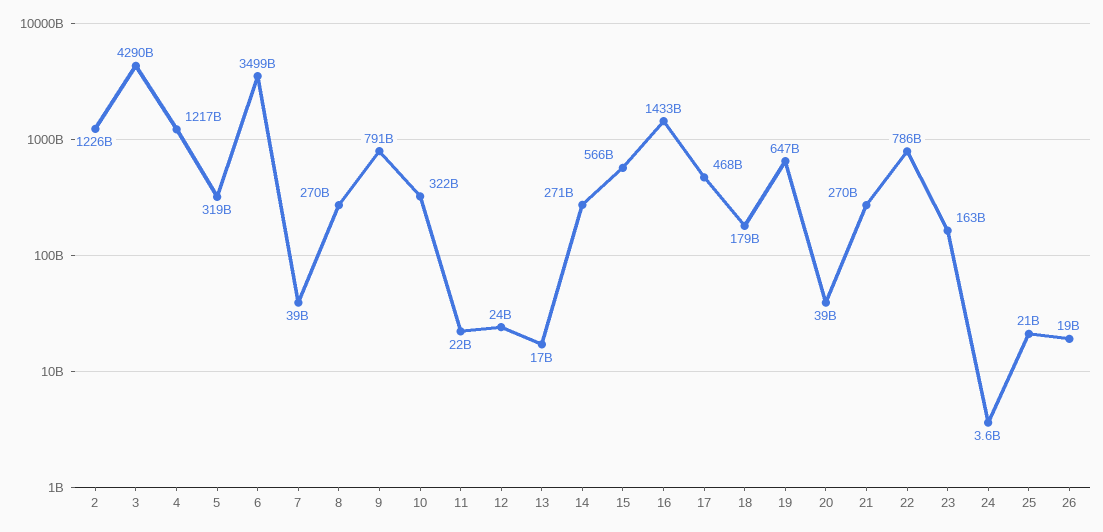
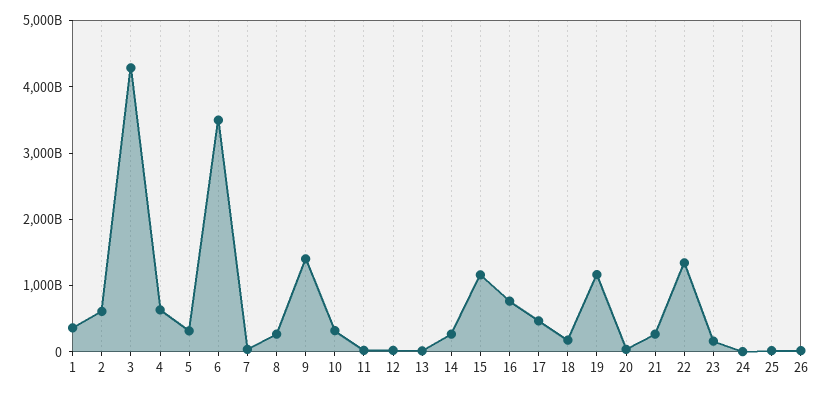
  {
-   "2": 1226000000000,
+   "2": 600000000000,
    "3": 4290000000000,
-   "4": 1217000000000,
+   "4": 600000000000,
    "5": 319000000000,
    "6": 3499000000000,
    "7": 39000000000,
    "8": 270000000000,
-   "9": 791000000000,
+   "9": 1400000000000,
    "10": 322000000000,
    "11": 22000000000,
    "12": 24000000000,
    "13": 17000000000,
    "14": 271000000000,
-   "15": 566000000000,
+   "15": 1200000000000,
-   "16": 1433000000000,
+   "16": 800000000000,
    "17": 468000000000,
    "18": 179000000000,
-   "19": 647000000000,
+   "19": 1200000000000,
    "20": 39000000000,
    "21": 270000000000,
-   "22": 786000000000,
+   "22": 1400000000000,
    "23": 163000000000,
    "24": 3600000000,
    "25": 21000000000,
-   "26": 19000000000
+   "26": 19000000000,
+   "1": 400000000000
  }

